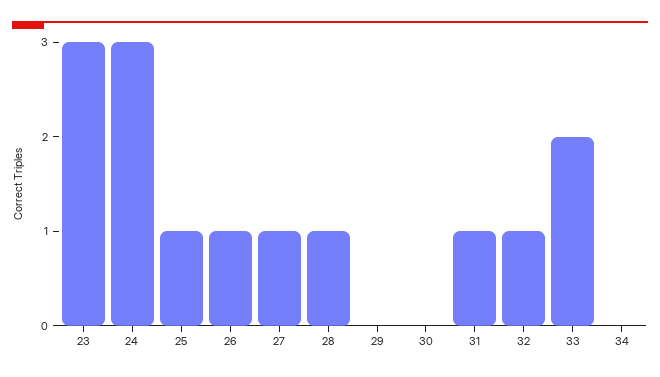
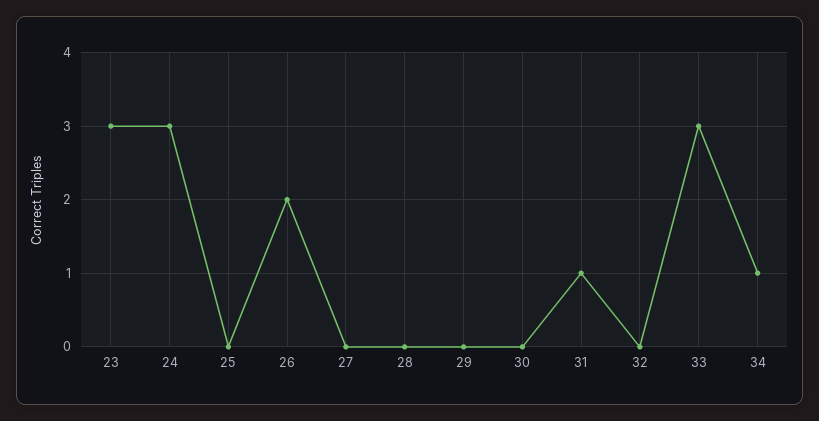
  {
    "23": 3,
    "24": 3,
-   "25": 1,
+   "25": 0,
-   "26": 1,
+   "26": 2,
-   "27": 1,
+   "27": 0,
-   "28": 1,
+   "28": 0,
    "29": 0,
    "30": 0,
    "31": 1,
-   "32": 1,
+   "32": 0,
-   "33": 2,
+   "33": 3,
-   "34": 0
+   "34": 1
  }

